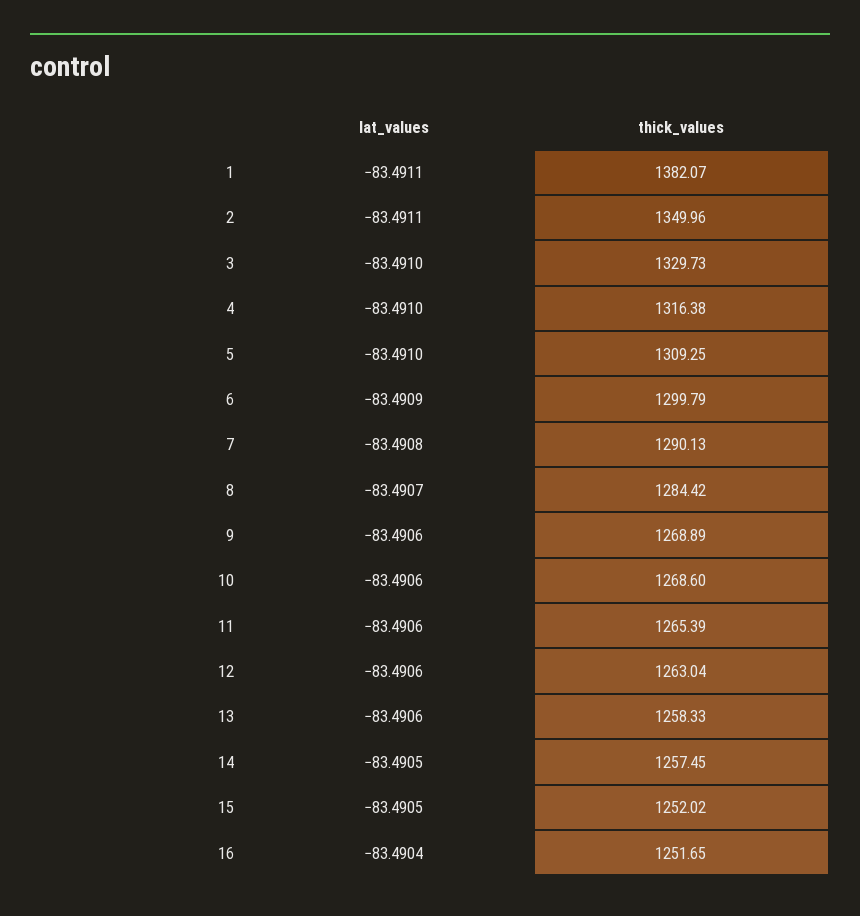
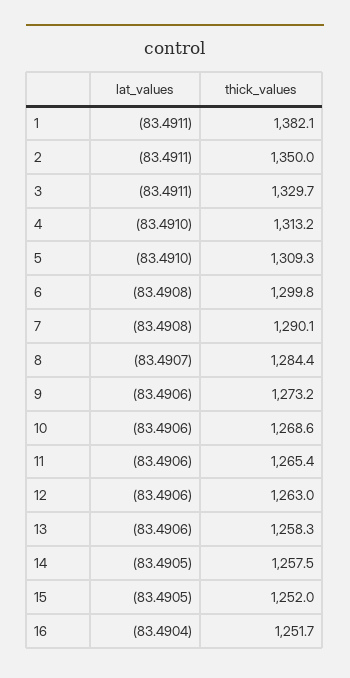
  {
    "lat_values": {
      "1": -83.4911,
      "2": -83.4911,
-     "3": -83.491,
+     "3": -83.4911,
      "4": -83.491,
      "5": -83.491,
-     "6": -83.4909,
+     "6": -83.4908,
      "7": -83.4908,
      "8": -83.4907,
      "9": -83.4906,
      "10": -83.4906,
      "11": -83.4906,
      "12": -83.4906,
      "13": -83.4906,
      "14": -83.4905,
      "15": -83.4905,
      "16": -83.4904
    },
    "thick_values": {
      "1": 1382.07,
      "2": 1349.96,
      "3": 1329.73,
-     "4": 1316.38,
+     "4": 1313.2,
      "5": 1309.25,
      "6": 1299.79,
      "7": 1290.13,
      "8": 1284.42,
-     "9": 1268.89,
+     "9": 1273.2,
      "10": 1268.6,
      "11": 1265.39,
      "12": 1263.04,
      "13": 1258.33,
      "14": 1257.45,
      "15": 1252.02,
      "16": 1251.65
    }
  }

